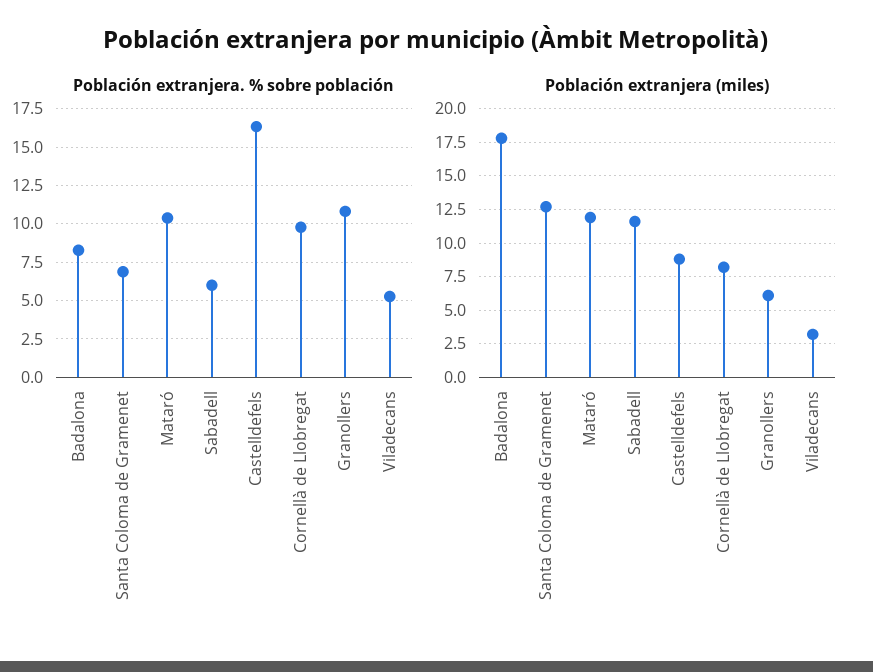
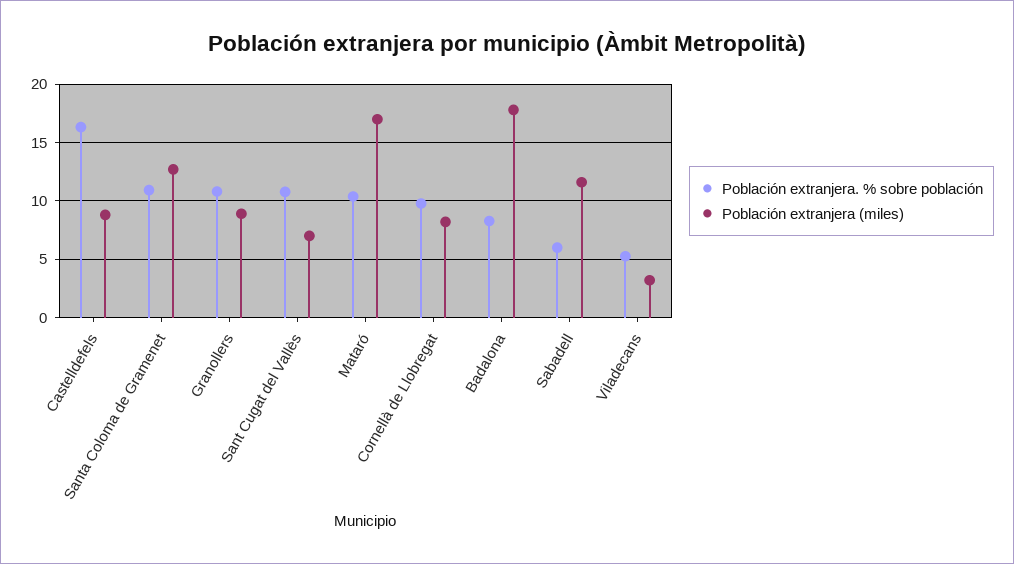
  {
    "Población extranjera. % sobre población": {
      "Badalona": 8.5,
-     "Santa Coloma de Gramenet": 7,
+     "Santa Coloma de Gramenet": 11,
      "Mataró": 10.5,
      "Sabadell": 6,
      "Castelldefels": 16.5,
      "Cornellà de Llobregat": 10,
      "Granollers": 11,
-     "Viladecans": 5.5
+     "Viladecans": 5.5,
+     "Sant Cugat del Vallès": 11
    },
    "Población extranjera (miles)": {
      "Badalona": 18,
      "Santa Coloma de Gramenet": 12.5,
-     "Mataró": 12,
+     "Mataró": 17,
      "Sabadell": 11.5,
      "Castelldefels": 9,
      "Cornellà de Llobregat": 8,
-     "Granollers": 6,
+     "Granollers": 9,
-     "Viladecans": 3
+     "Viladecans": 3,
+     "Sant Cugat del Vallès": 7
    }
  }

